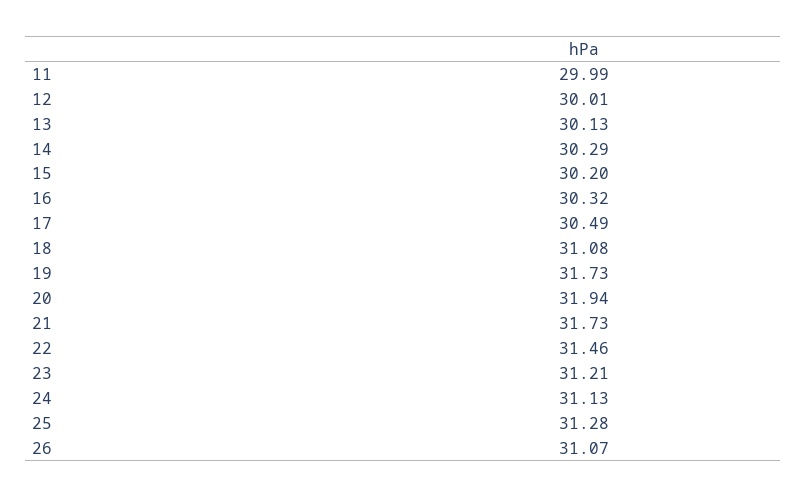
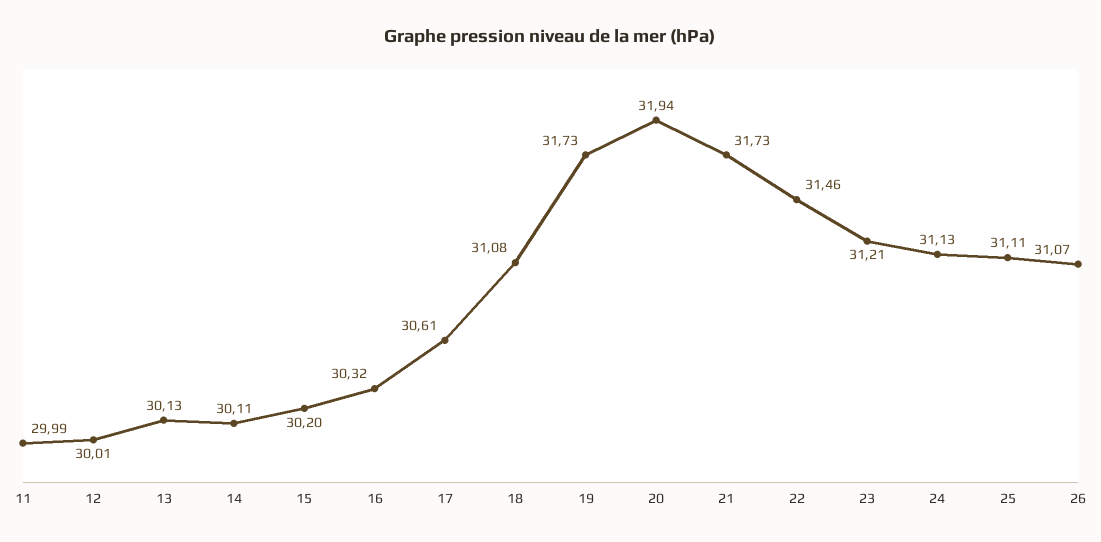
  {
    "11": 29.99,
    "12": 30.01,
    "13": 30.13,
-   "14": 30.29,
+   "14": 30.11,
    "15": 30.2,
    "16": 30.32,
-   "17": 30.49,
+   "17": 30.61,
    "18": 31.08,
    "19": 31.73,
    "20": 31.94,
    "21": 31.73,
    "22": 31.46,
    "23": 31.21,
    "24": 31.13,
-   "25": 31.28,
+   "25": 31.11,
    "26": 31.07
  }

